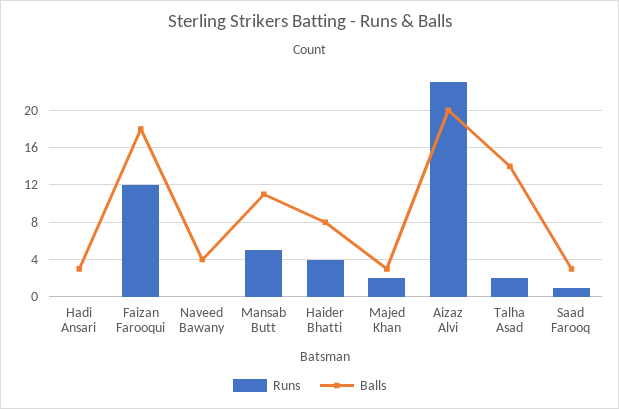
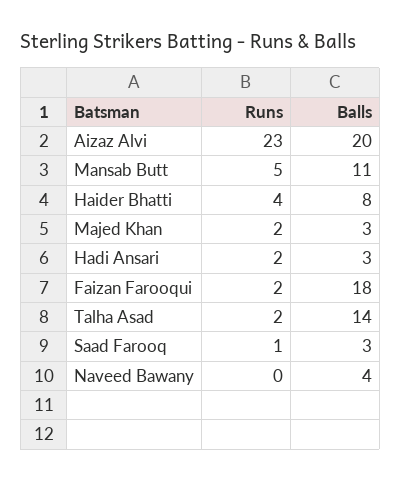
  {
    "Runs": {
-     "Hadi Ansari": 0,
+     "Hadi Ansari": 2,
-     "Faizan Farooqui": 12,
+     "Faizan Farooqui": 2,
      "Naveed Bawany": 0,
      "Mansab Butt": 5,
      "Haider Bhatti": 4,
      "Majed Khan": 2,
      "Aizaz Alvi": 23,
      "Talha Asad": 2,
      "Saad Farooq": 1
    },
    "Balls": {
      "Hadi Ansari": 3,
      "Faizan Farooqui": 18,
      "Naveed Bawany": 4,
      "Mansab Butt": 11,
      "Haider Bhatti": 8,
      "Majed Khan": 3,
      "Aizaz Alvi": 20,
      "Talha Asad": 14,
      "Saad Farooq": 3
    }
  }

